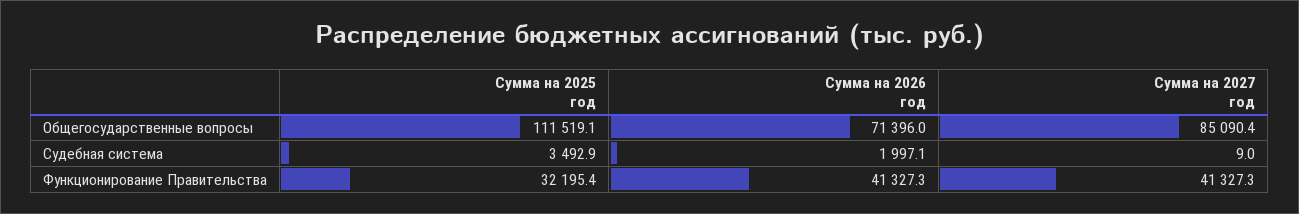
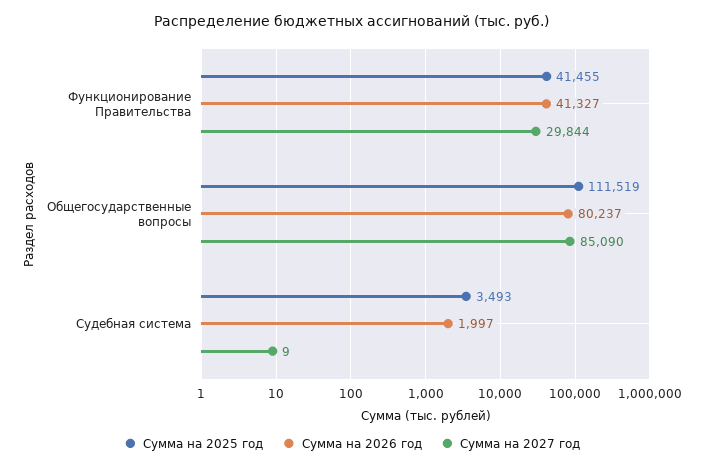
  {
    "Сумма на 2025 год": {
      "Общегосударственные вопросы": 111519.1,
      "Судебная система": 3492.9,
-     "Функционирование Правительства": 32195.4
+     "Функционирование Правительства": 41455
    },
    "Сумма на 2026 год": {
-     "Общегосударственные вопросы": 71396,
+     "Общегосударственные вопросы": 80237,
      "Судебная система": 1997.1,
      "Функционирование Правительства": 41327.3
    },
    "Сумма на 2027 год": {
      "Общегосударственные вопросы": 85090.4,
      "Судебная система": 9,
-     "Функционирование Правительства": 41327.3
+     "Функционирование Правительства": 29844
    }
  }

